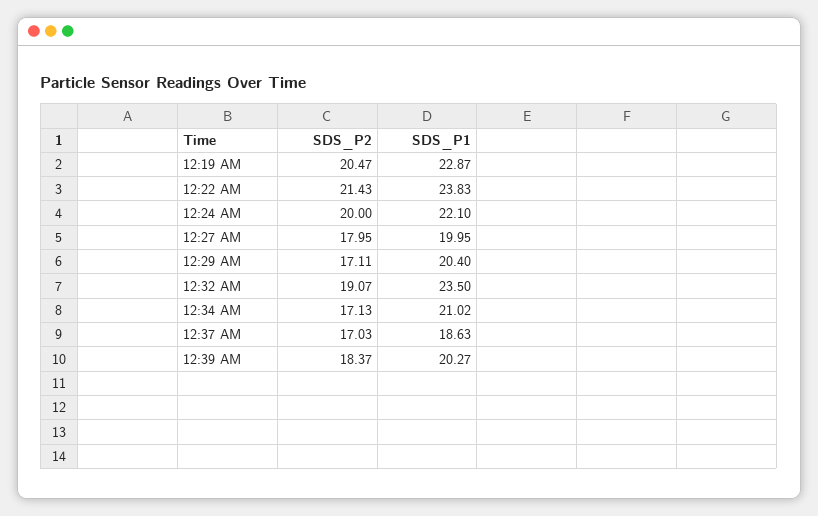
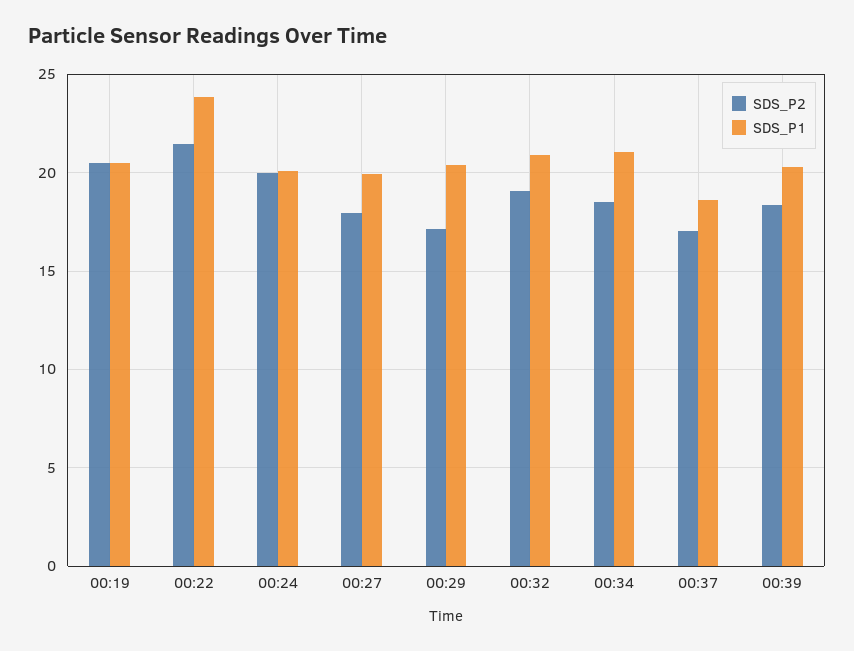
  {
    "SDS_P2": {
      "12:19 AM": 20.47,
      "12:22 AM": 21.43,
      "12:24 AM": 20,
      "12:27 AM": 17.95,
      "12:29 AM": 17.11,
      "12:32 AM": 19.07,
-     "12:34 AM": 17.13,
+     "12:34 AM": 18.5,
      "12:37 AM": 17.03,
      "12:39 AM": 18.37
    },
    "SDS_P1": {
-     "12:19 AM": 22.87,
+     "12:19 AM": 20.5,
      "12:22 AM": 23.83,
-     "12:24 AM": 22.1,
+     "12:24 AM": 20,
      "12:27 AM": 19.95,
      "12:29 AM": 20.4,
-     "12:32 AM": 23.5,
+     "12:32 AM": 21,
      "12:34 AM": 21.02,
      "12:37 AM": 18.63,
      "12:39 AM": 20.27
    }
  }

